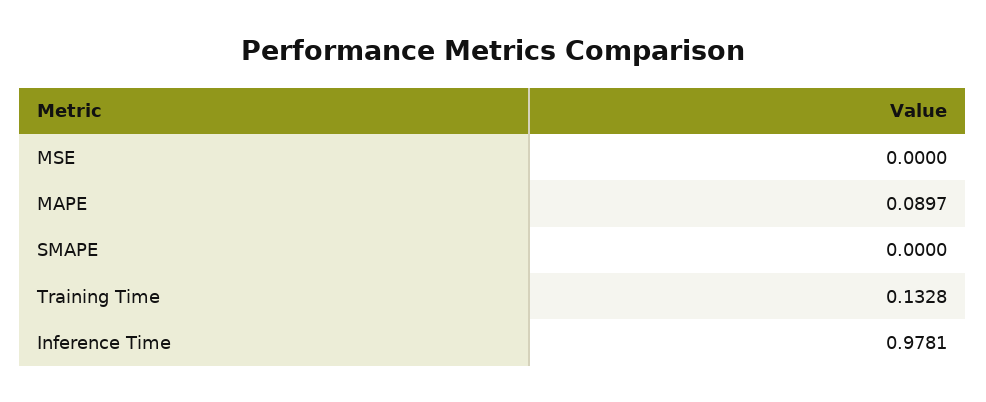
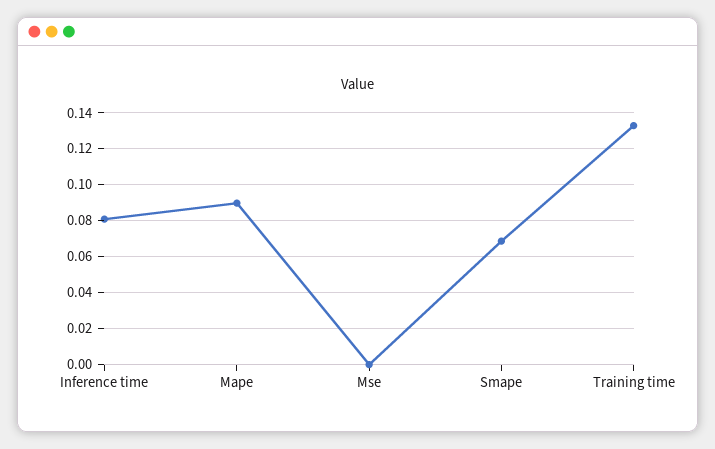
  {
    "MSE": 0,
    "MAPE": 0.0897,
-   "SMAPE": 0,
+   "SMAPE": 0.07,
    "Training Time": 0.1328,
-   "Inference Time": 0.9781
+   "Inference Time": 0.08
  }

